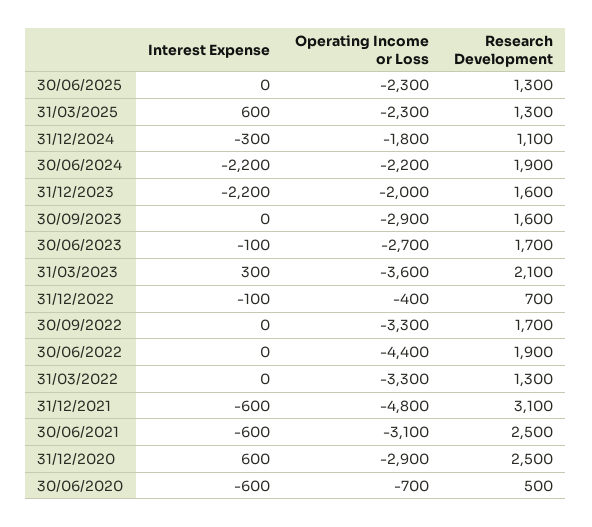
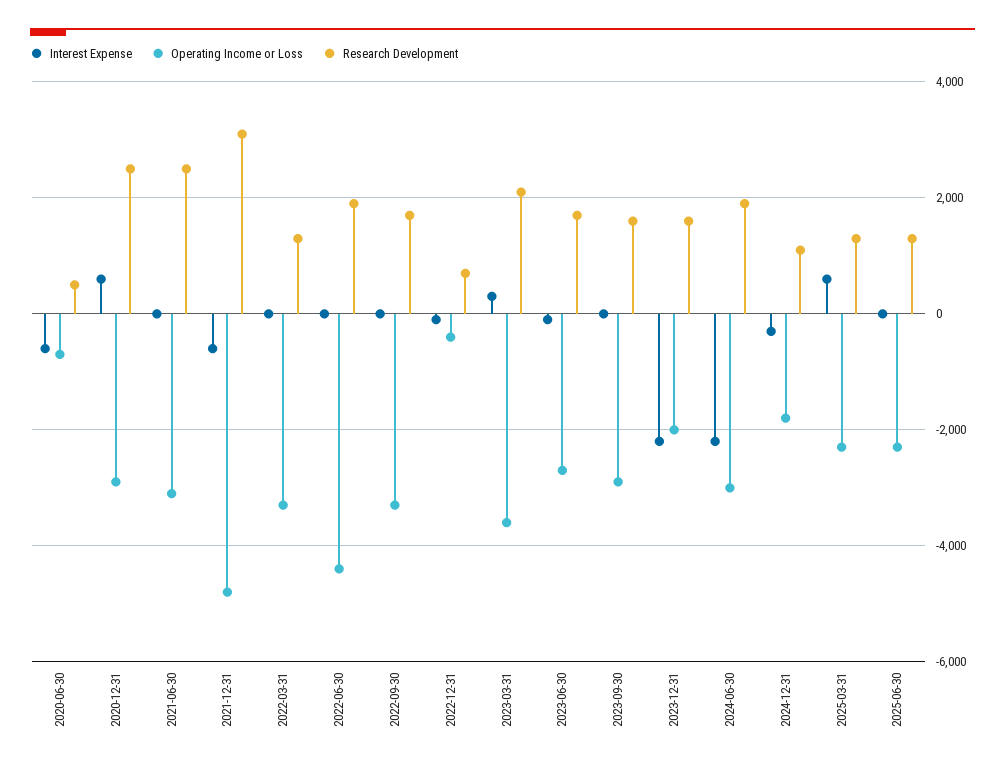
  {
    "Interest Expense": {
      "30/06/2025": 0,
      "31/03/2025": 600,
      "31/12/2024": -300,
      "30/06/2024": -2200,
      "31/12/2023": -2200,
      "30/09/2023": 0,
      "30/06/2023": -100,
      "31/03/2023": 300,
      "31/12/2022": -100,
      "30/09/2022": 0,
      "30/06/2022": 0,
      "31/03/2022": 0,
      "31/12/2021": -600,
-     "30/06/2021": -600,
+     "30/06/2021": 0,
      "31/12/2020": 600,
      "30/06/2020": -600
    },
    "Operating Income or Loss": {
      "30/06/2025": -2300,
      "31/03/2025": -2300,
      "31/12/2024": -1800,
-     "30/06/2024": -2200,
+     "30/06/2024": -3000,
      "31/12/2023": -2000,
      "30/09/2023": -2900,
      "30/06/2023": -2700,
      "31/03/2023": -3600,
      "31/12/2022": -400,
      "30/09/2022": -3300,
      "30/06/2022": -4400,
      "31/03/2022": -3300,
      "31/12/2021": -4800,
      "30/06/2021": -3100,
      "31/12/2020": -2900,
      "30/06/2020": -700
    },
    "Research Development": {
      "30/06/2025": 1300,
      "31/03/2025": 1300,
      "31/12/2024": 1100,
      "30/06/2024": 1900,
      "31/12/2023": 1600,
      "30/09/2023": 1600,
      "30/06/2023": 1700,
      "31/03/2023": 2100,
      "31/12/2022": 700,
      "30/09/2022": 1700,
      "30/06/2022": 1900,
      "31/03/2022": 1300,
      "31/12/2021": 3100,
      "30/06/2021": 2500,
      "31/12/2020": 2500,
      "30/06/2020": 500
    }
  }

